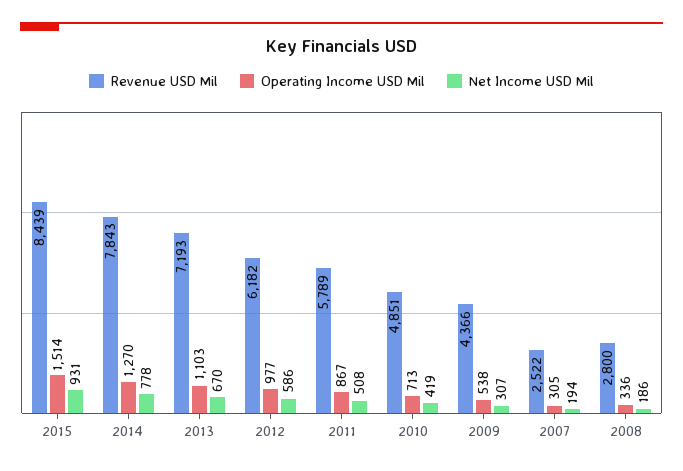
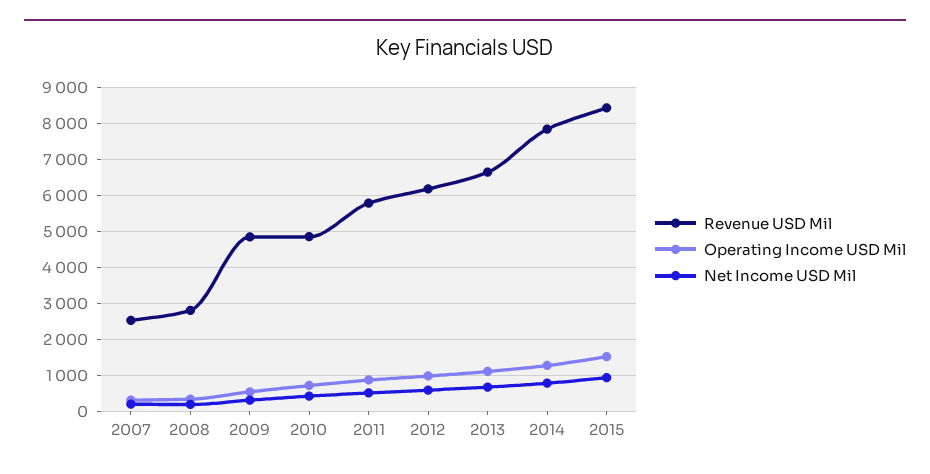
  {
    "Revenue USD Mil": {
      "2015": 8439,
      "2014": 7843,
-     "2013": 7193,
+     "2013": 6600,
      "2012": 6182,
      "2011": 5789,
      "2010": 4851,
-     "2009": 4366,
+     "2009": 4800,
      "2007": 2522,
      "2008": 2800
    },
    "Operating Income USD Mil": {
      "2015": 1514,
      "2014": 1270,
      "2013": 1103,
      "2012": 977,
      "2011": 867,
      "2010": 713,
      "2009": 538,
      "2007": 305,
      "2008": 336
    },
    "Net Income USD Mil": {
      "2015": 931,
      "2014": 778,
      "2013": 670,
      "2012": 586,
      "2011": 508,
      "2010": 419,
      "2009": 307,
      "2007": 194,
      "2008": 186
    }
  }

